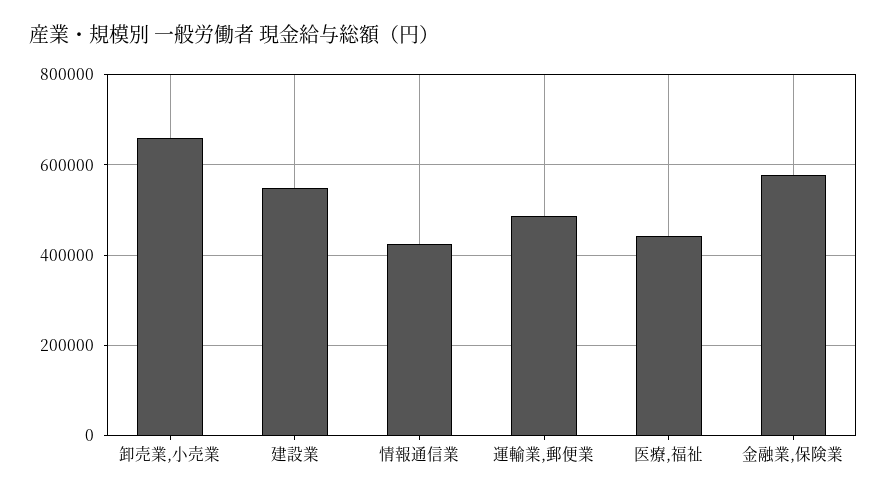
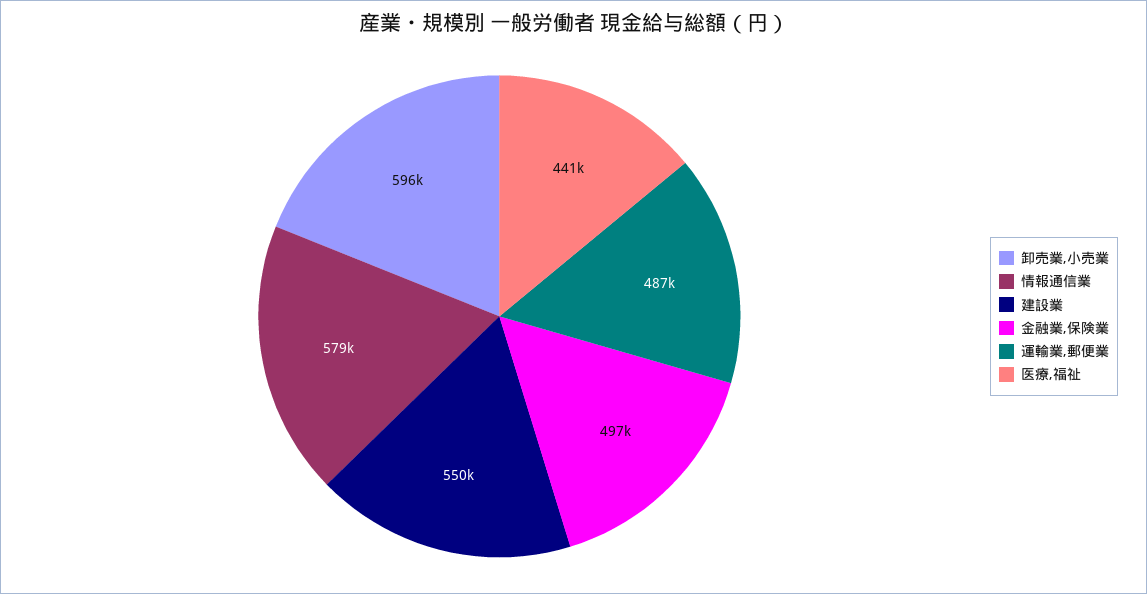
  {
-   "卸売業,小売業": 660000,
+   "卸売業,小売業": 596000,
    "建設業": 550000,
-   "情報通信業": 420000,
+   "情報通信業": 579000,
    "運輸業,郵便業": 487000,
    "医療,福祉": 441000,
-   "金融業,保険業": 580000
+   "金融業,保険業": 497000
  }

